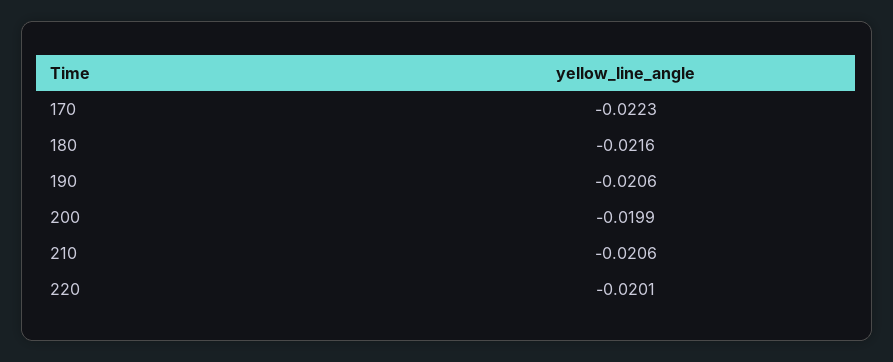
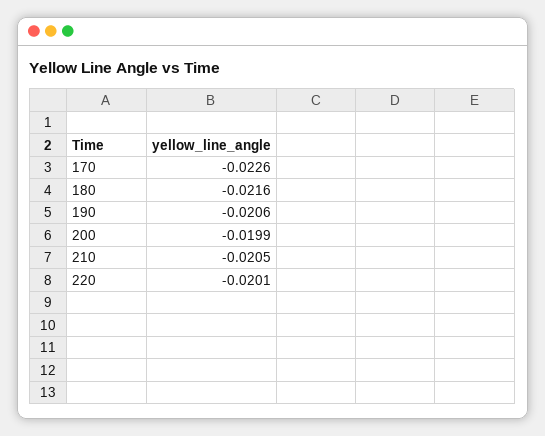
  {
-   "170": -0.0223,
+   "170": -0.0226,
    "180": -0.0216,
    "190": -0.0206,
    "200": -0.0199,
-   "210": -0.0206,
+   "210": -0.0205,
    "220": -0.0201
  }

